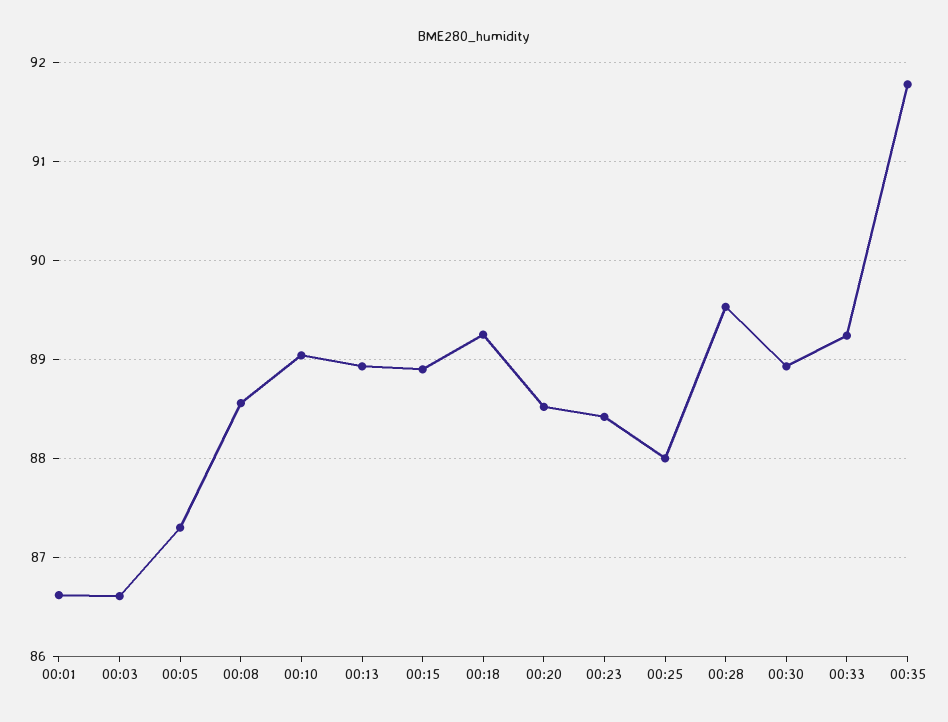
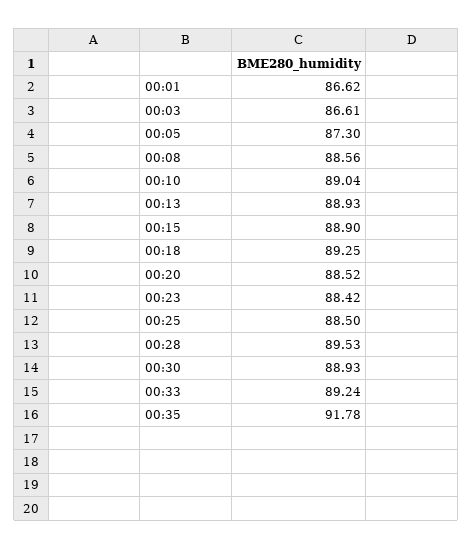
  {
    "00:01": 86.62,
    "00:03": 86.61,
    "00:05": 87.3,
    "00:08": 88.56,
    "00:10": 89.04,
    "00:13": 88.93,
    "00:15": 88.9,
    "00:18": 89.25,
    "00:20": 88.52,
    "00:23": 88.42,
-   "00:25": 88,
+   "00:25": 88.5,
    "00:28": 89.53,
    "00:30": 88.93,
    "00:33": 89.24,
    "00:35": 91.78
  }

